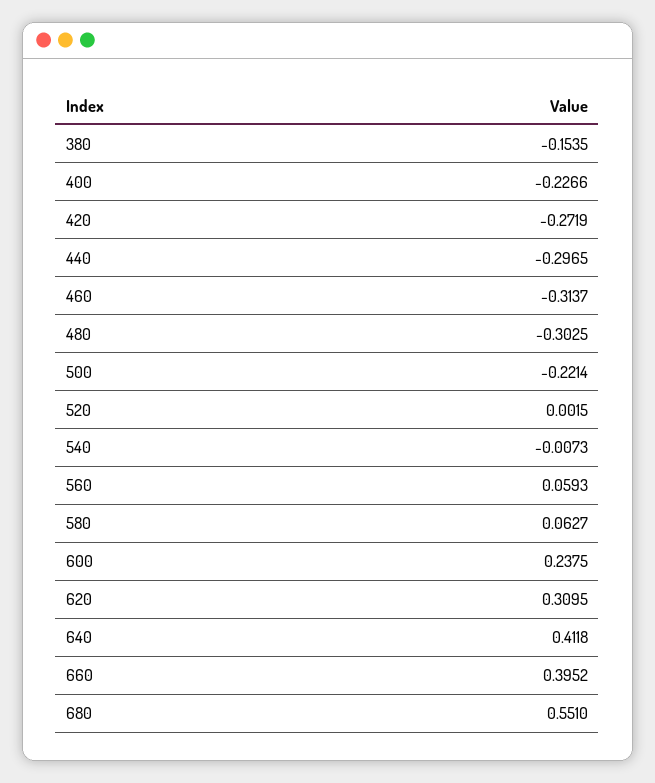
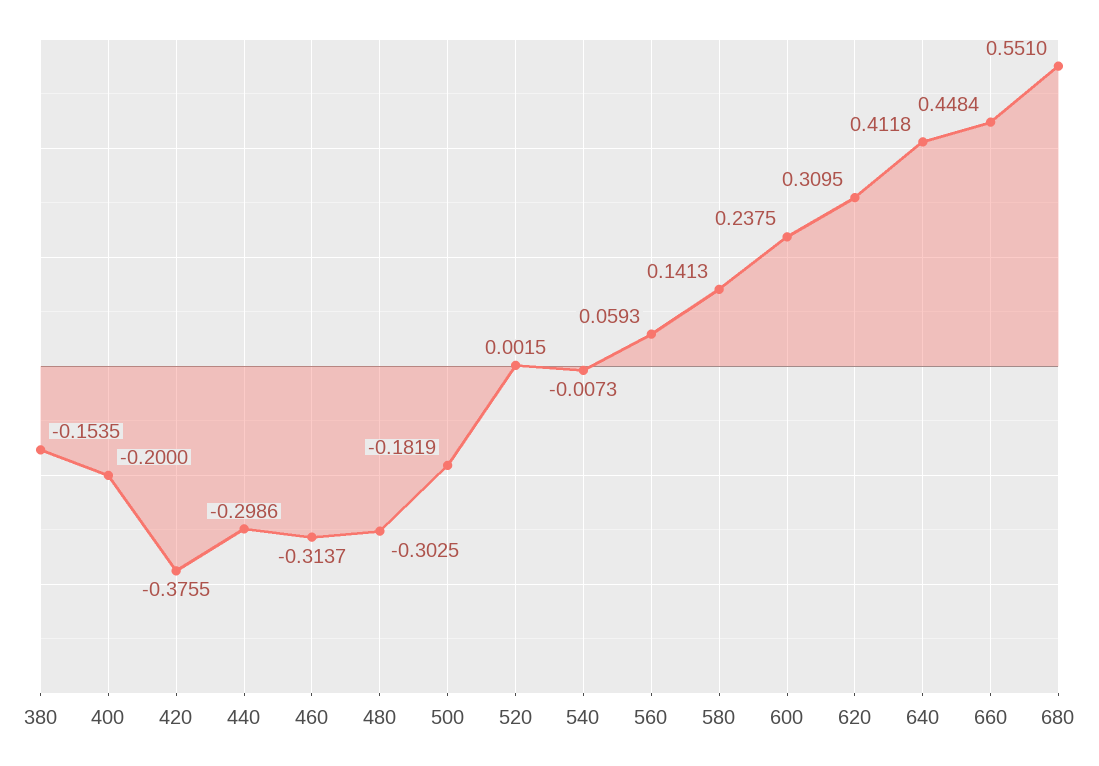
  {
    "380": -0.1535,
-   "400": -0.2266,
+   "400": -0.2,
-   "420": -0.2719,
+   "420": -0.3755,
-   "440": -0.2965,
+   "440": -0.2986,
    "460": -0.3137,
    "480": -0.3025,
-   "500": -0.2214,
+   "500": -0.1819,
    "520": 0.0015,
    "540": -0.0073,
    "560": 0.0593,
-   "580": 0.0627,
+   "580": 0.1413,
    "600": 0.2375,
    "620": 0.3095,
    "640": 0.4118,
-   "660": 0.3952,
+   "660": 0.4484,
    "680": 0.551
  }

